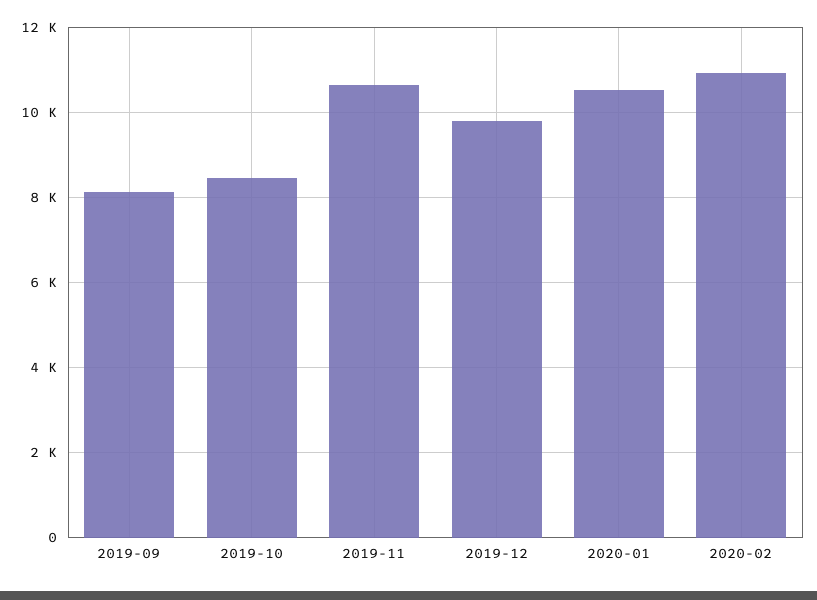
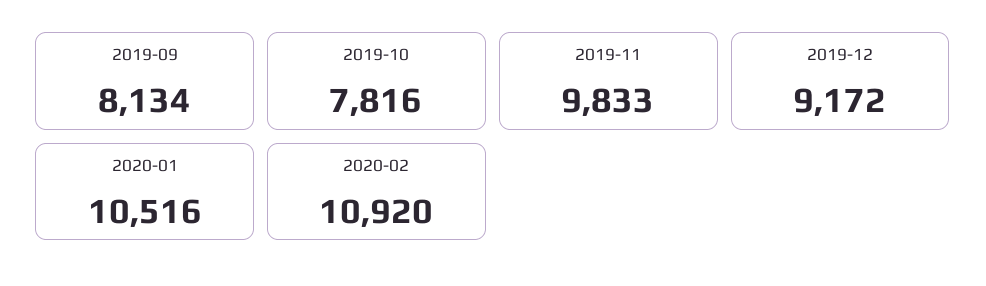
  {
    "2019-09": 8134,
-   "2019-10": 8400,
+   "2019-10": 7816,
-   "2019-11": 10600,
+   "2019-11": 9833,
-   "2019-12": 9800,
+   "2019-12": 9172,
    "2020-01": 10516,
    "2020-02": 10920
  }

